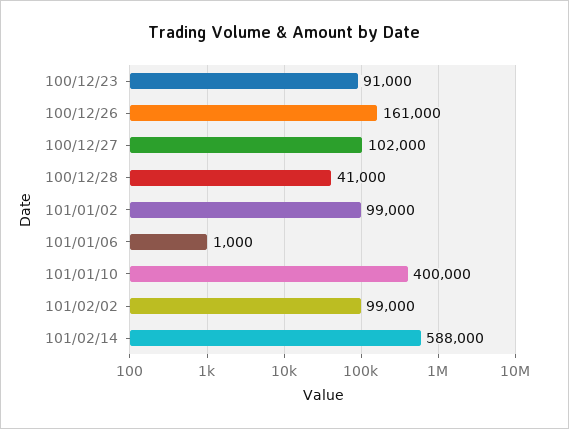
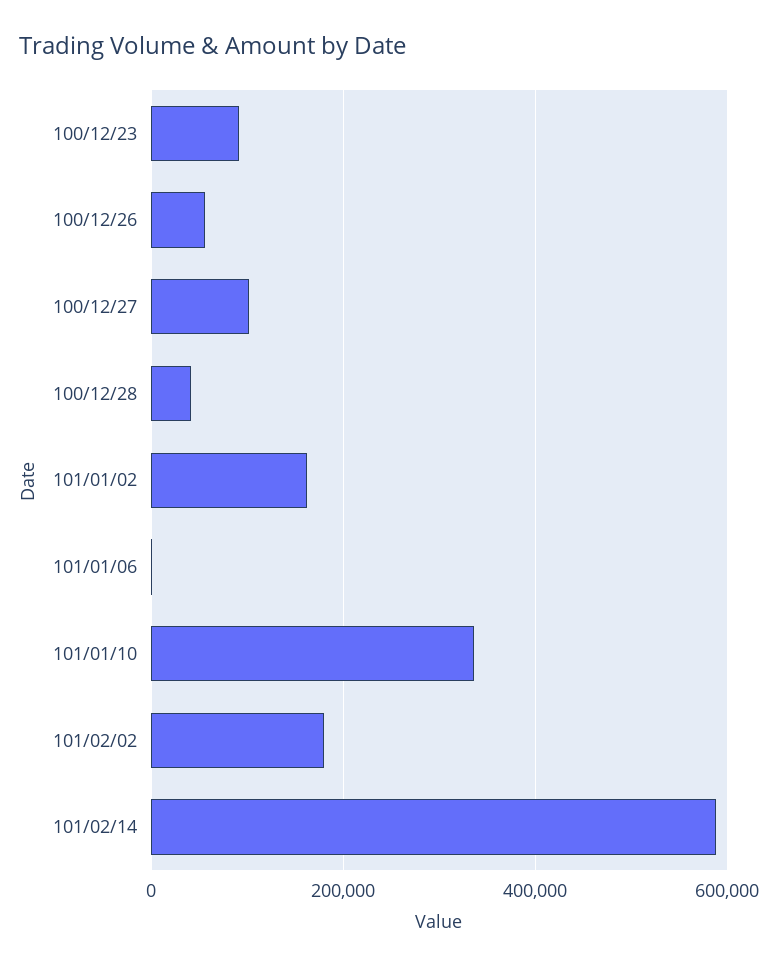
  {
    "100/12/23": 91000,
-   "100/12/26": 161000,
+   "100/12/26": 60000,
    "100/12/27": 102000,
    "100/12/28": 41000,
-   "101/01/02": 99000,
+   "101/01/02": 160000,
    "101/01/06": 1000,
-   "101/01/10": 400000,
+   "101/01/10": 340000,
-   "101/02/02": 99000,
+   "101/02/02": 180000,
    "101/02/14": 588000
  }

